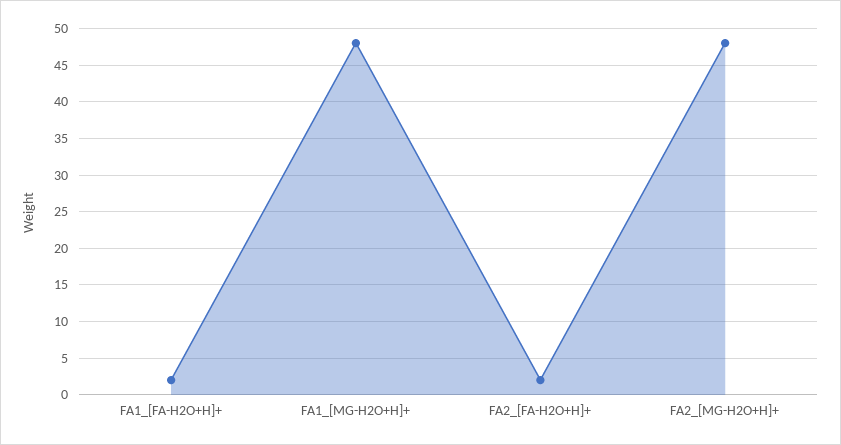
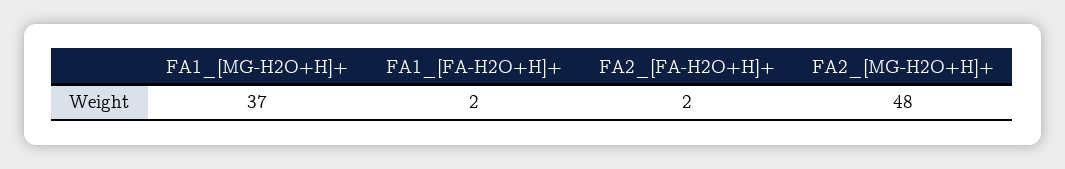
  {
    "FA1_[FA-H2O+H]+": 2,
-   "FA1_[MG-H2O+H]+": 48,
+   "FA1_[MG-H2O+H]+": 37,
    "FA2_[FA-H2O+H]+": 2,
    "FA2_[MG-H2O+H]+": 48
  }

